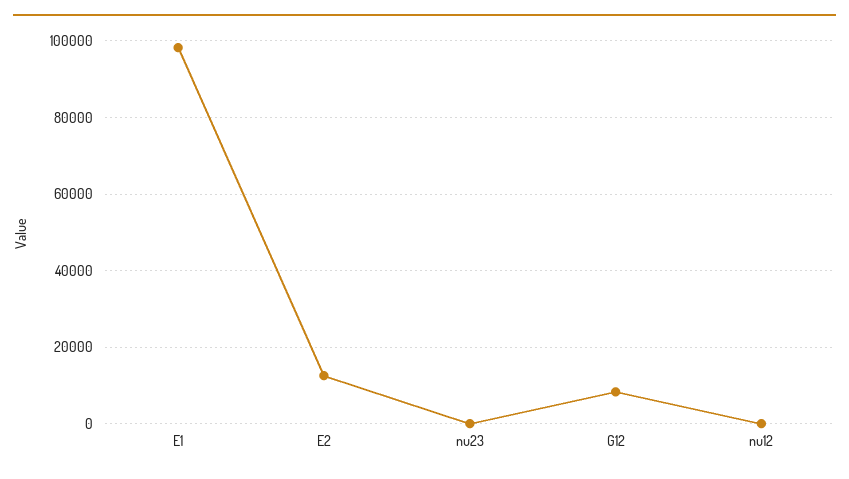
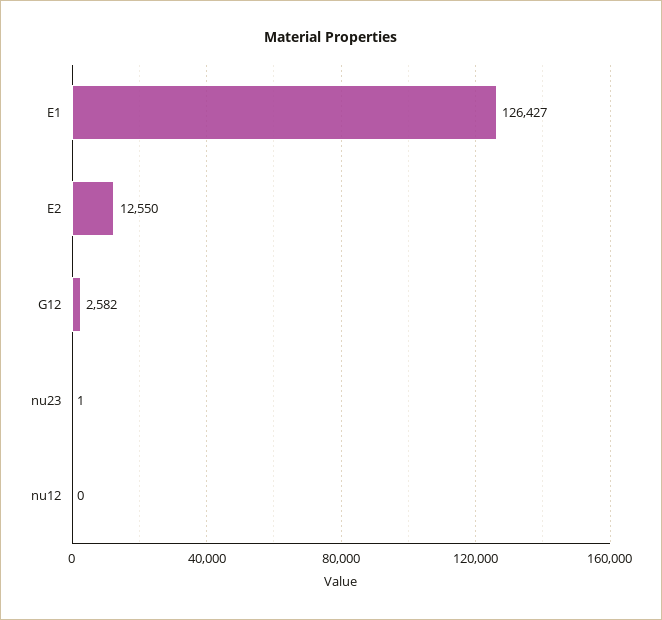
  {
-   "E1": 98000,
+   "E1": 126427,
    "E2": 12550,
    "nu23": 1,
-   "G12": 8000,
+   "G12": 2582,
    "nu12": 0
  }

